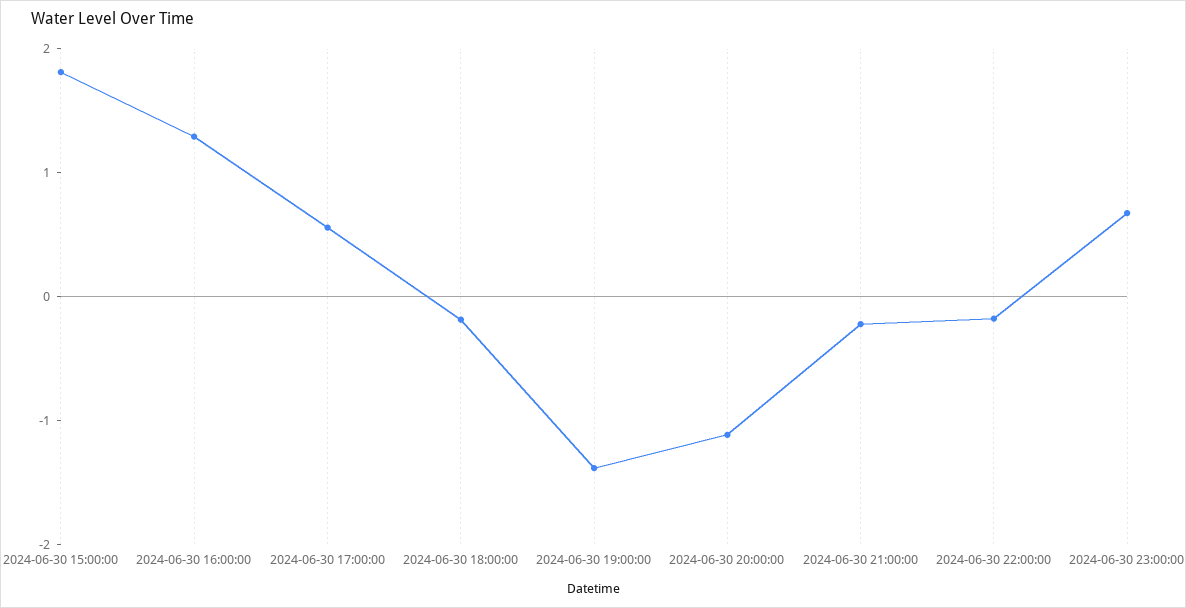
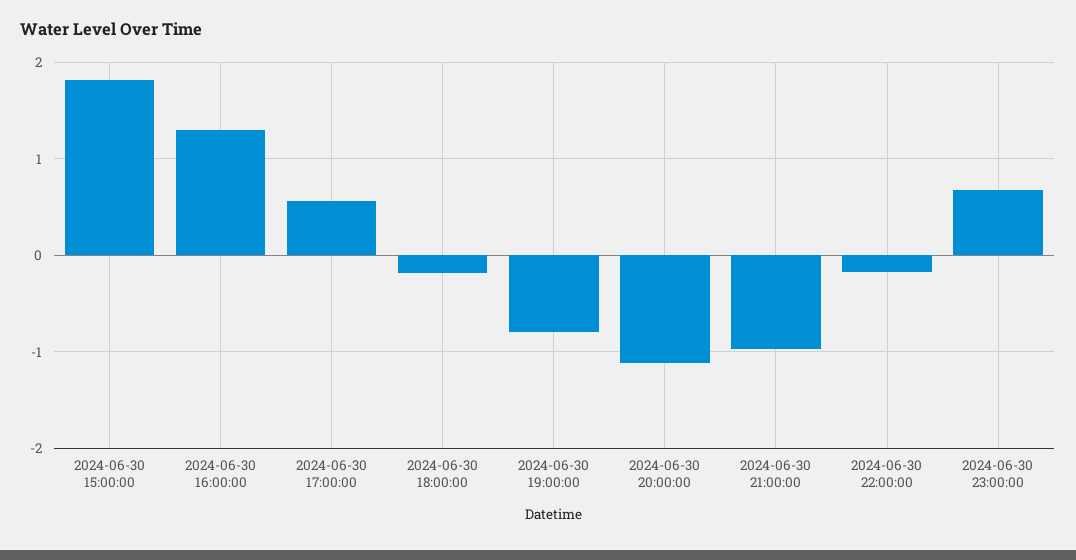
  {
    "2024-06-30 15:00:00": 1.8,
    "2024-06-30 16:00:00": 1.3,
    "2024-06-30 17:00:00": 0.6,
    "2024-06-30 18:00:00": -0.2,
-   "2024-06-30 19:00:00": -1.4,
+   "2024-06-30 19:00:00": -0.8,
    "2024-06-30 20:00:00": -1.1,
-   "2024-06-30 21:00:00": -0.2,
+   "2024-06-30 21:00:00": -1,
    "2024-06-30 22:00:00": -0.2,
    "2024-06-30 23:00:00": 0.7
  }

